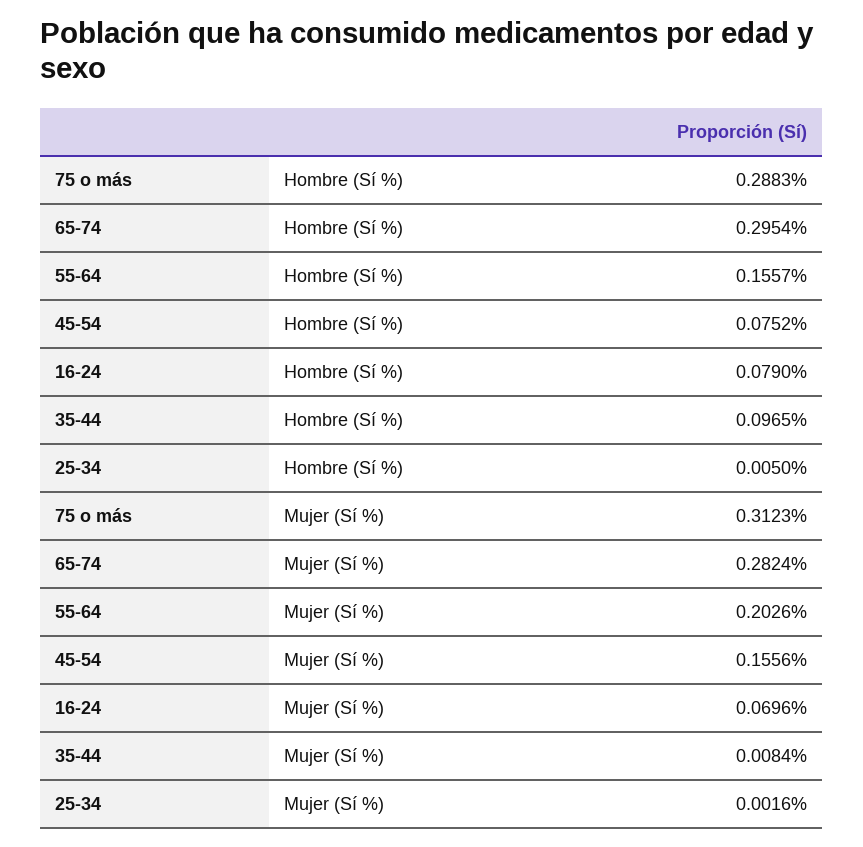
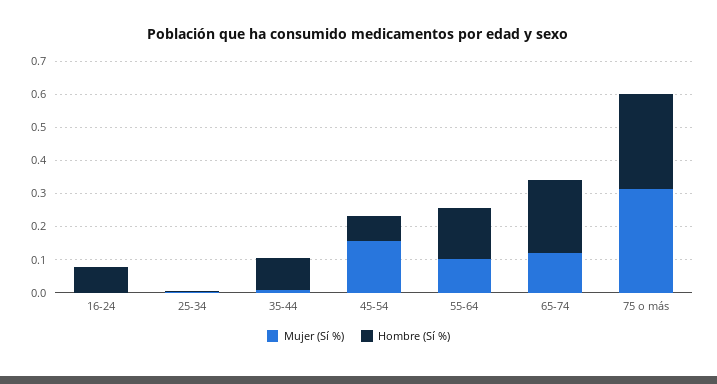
  {
    "Hombre (Sí %)": {
      "75 o más": 0.2883,
-     "65-74": 0.2954,
+     "65-74": 0.225,
      "55-64": 0.1557,
      "45-54": 0.0752,
      "16-24": 0.079,
      "35-44": 0.0965,
      "25-34": 0.005
    },
    "Mujer (Sí %)": {
      "75 o más": 0.3123,
-     "65-74": 0.2824,
+     "65-74": 0.125,
-     "55-64": 0.2026,
+     "55-64": 0.1,
      "45-54": 0.1556,
-     "16-24": 0.0696,
+     "16-24": 0,
      "35-44": 0.0084,
      "25-34": 0.0016
    }
  }

